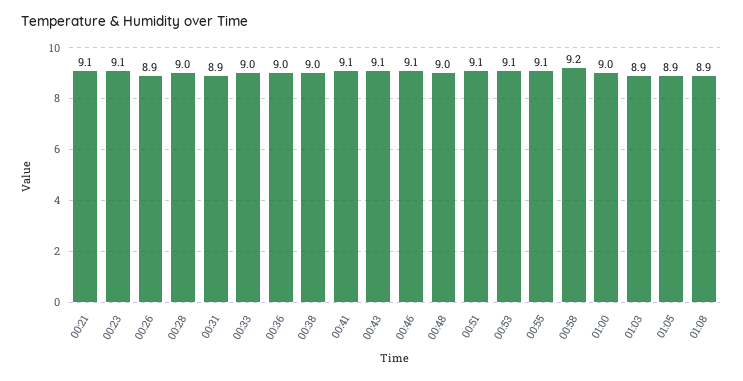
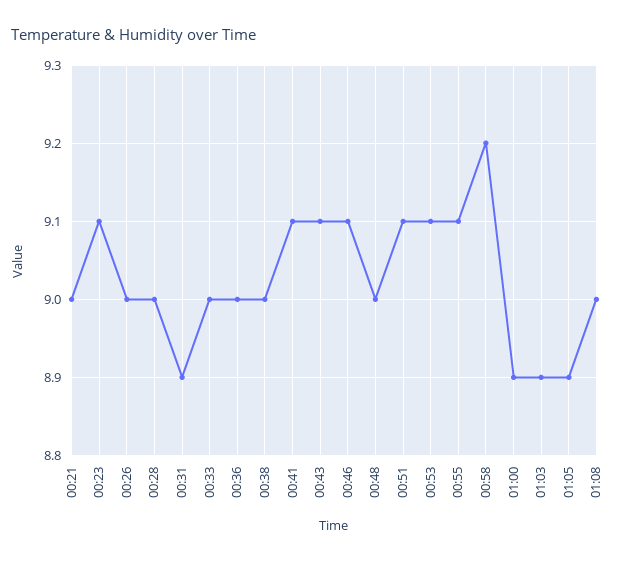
  {
-   "00:21": 9.1,
+   "00:21": 9,
    "00:23": 9.1,
-   "00:26": 8.9,
+   "00:26": 9,
    "00:28": 9,
    "00:31": 8.9,
    "00:33": 9,
    "00:36": 9,
    "00:38": 9,
    "00:41": 9.1,
    "00:43": 9.1,
    "00:46": 9.1,
    "00:48": 9,
    "00:51": 9.1,
    "00:53": 9.1,
    "00:55": 9.1,
    "00:58": 9.2,
-   "01:00": 9,
+   "01:00": 8.9,
    "01:03": 8.9,
    "01:05": 8.9,
-   "01:08": 8.9
+   "01:08": 9
  }

